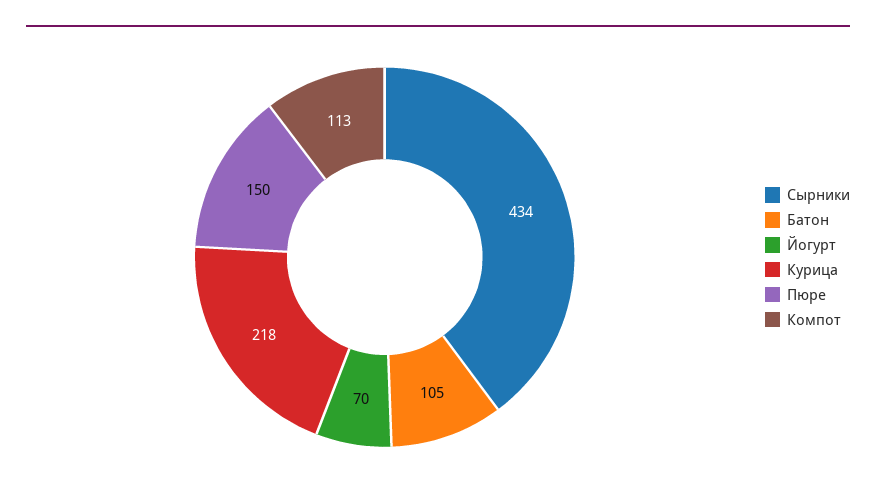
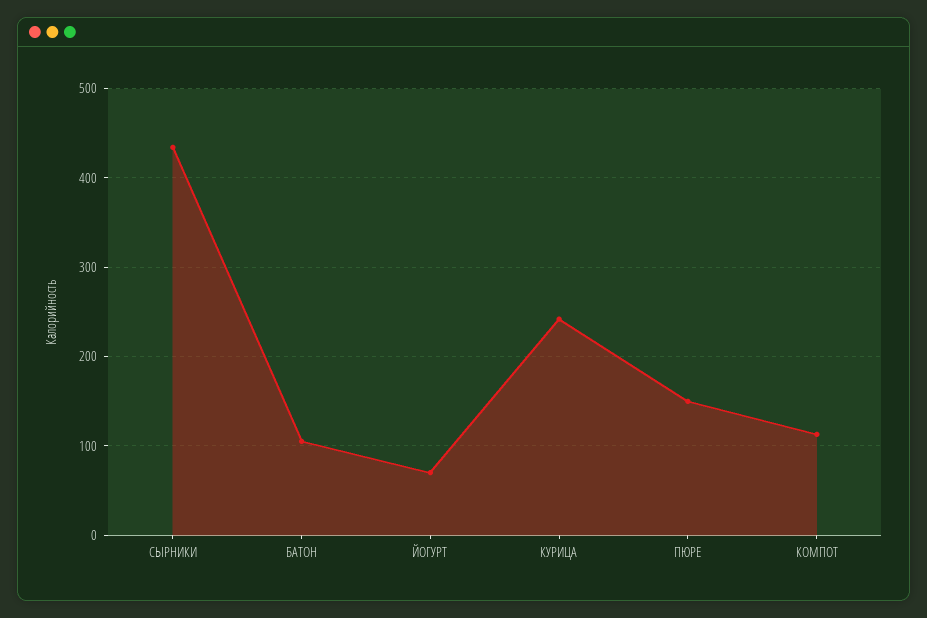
  {
    "Сырники": 434,
    "Батон": 105,
    "Йогурт": 70,
-   "Курица": 218,
+   "Курица": 240,
    "Пюре": 150,
    "Компот": 113
  }

